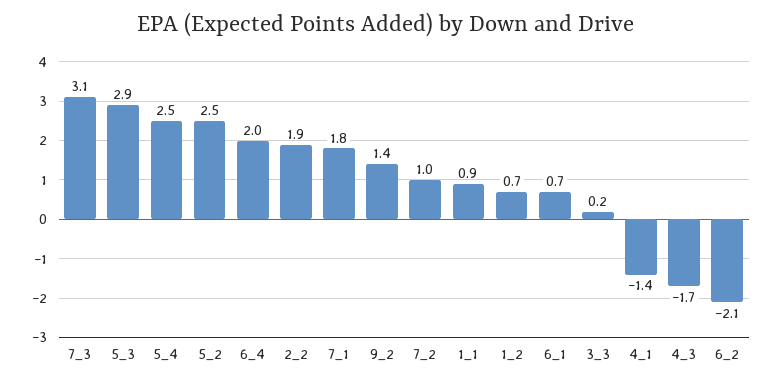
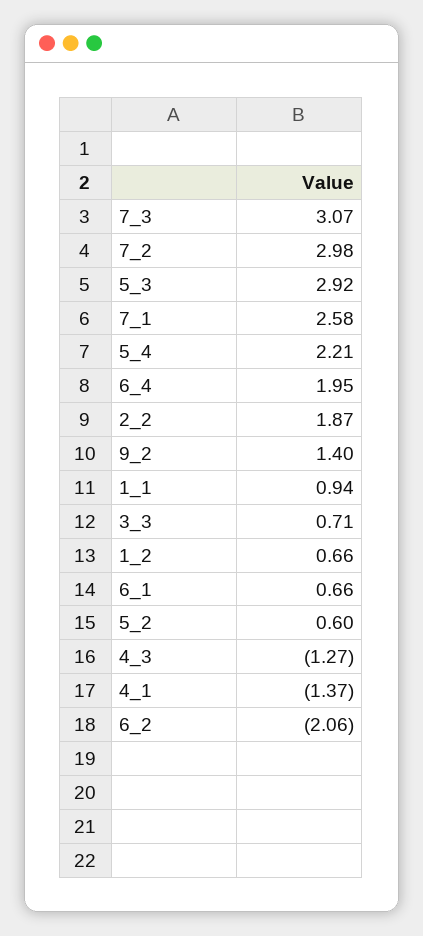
  {
    "7_3": 3.07,
    "5_3": 2.92,
-   "5_4": 2.5,
+   "5_4": 2.21,
-   "5_2": 2.5,
+   "5_2": 0.6,
    "6_4": 1.95,
    "2_2": 1.87,
-   "7_1": 1.8,
+   "7_1": 2.58,
    "9_2": 1.4,
-   "7_2": 1,
+   "7_2": 2.98,
    "1_1": 0.94,
    "1_2": 0.66,
    "6_1": 0.66,
-   "3_3": 0.2,
+   "3_3": 0.71,
    "4_1": -1.37,
-   "4_3": -1.7,
+   "4_3": -1.27,
    "6_2": -2.06
  }

